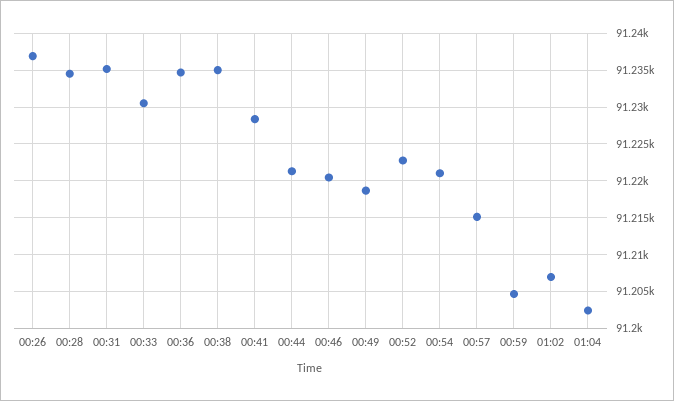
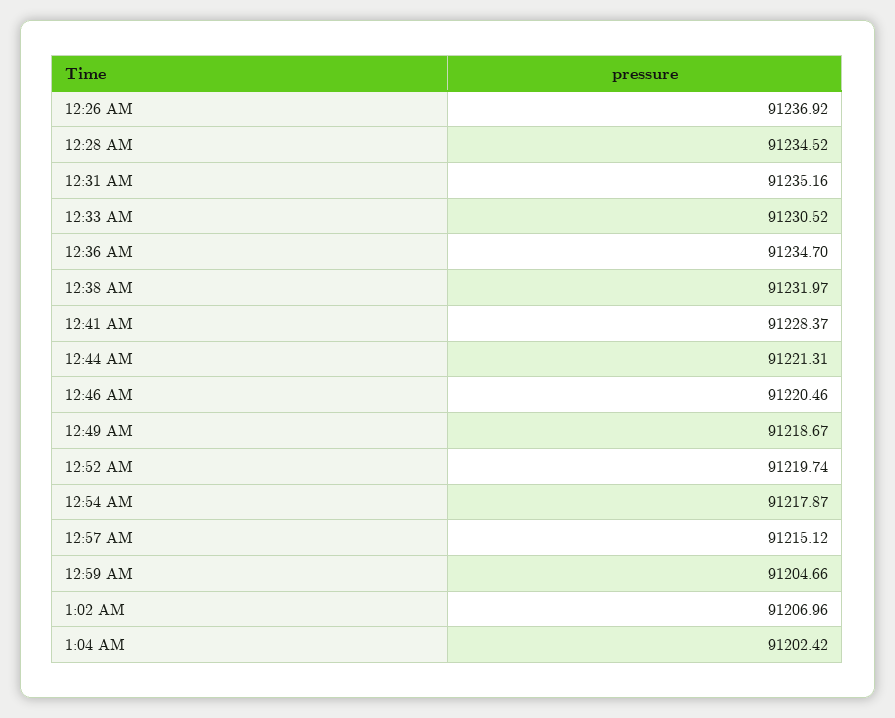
  {
    "00:26": 91236.92,
    "00:28": 91234.52,
    "00:31": 91235.16,
    "00:33": 91230.52,
    "00:36": 91234.7,
-   "00:38": 91235,
+   "00:38": 91231.97,
    "00:41": 91228.37,
    "00:44": 91221.31,
    "00:46": 91220.46,
    "00:49": 91218.67,
-   "00:52": 91223,
+   "00:52": 91219.74,
-   "00:54": 91221,
+   "00:54": 91217.87,
    "00:57": 91215.12,
    "00:59": 91204.66,
    "01:02": 91206.96,
    "01:04": 91202.42
  }

